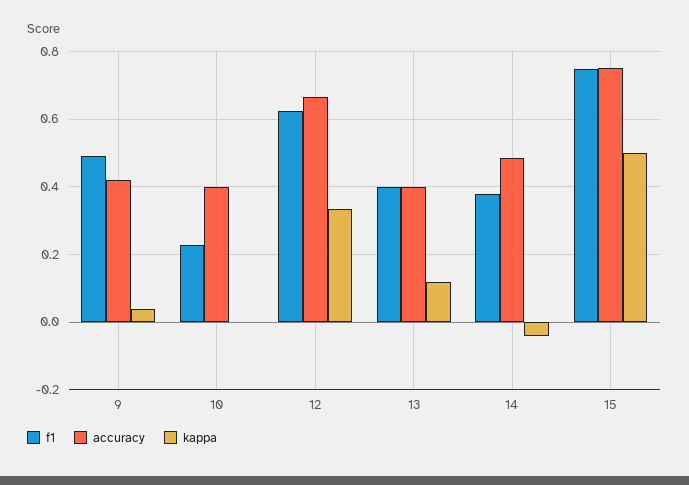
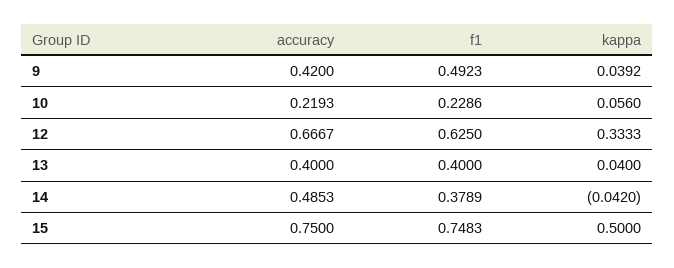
  {
    "f1": {
      "9": 0.4923,
      "10": 0.2286,
      "12": 0.625,
      "13": 0.4,
      "14": 0.3789,
      "15": 0.7483
    },
    "accuracy": {
      "9": 0.42,
-     "10": 0.4,
+     "10": 0.2193,
      "12": 0.6667,
      "13": 0.4,
      "14": 0.4853,
      "15": 0.75
    },
    "kappa": {
      "9": 0.0392,
-     "10": 0,
+     "10": 0.056,
      "12": 0.3333,
-     "13": 0.12,
+     "13": 0.04,
      "14": -0.042,
      "15": 0.5
    }
  }

